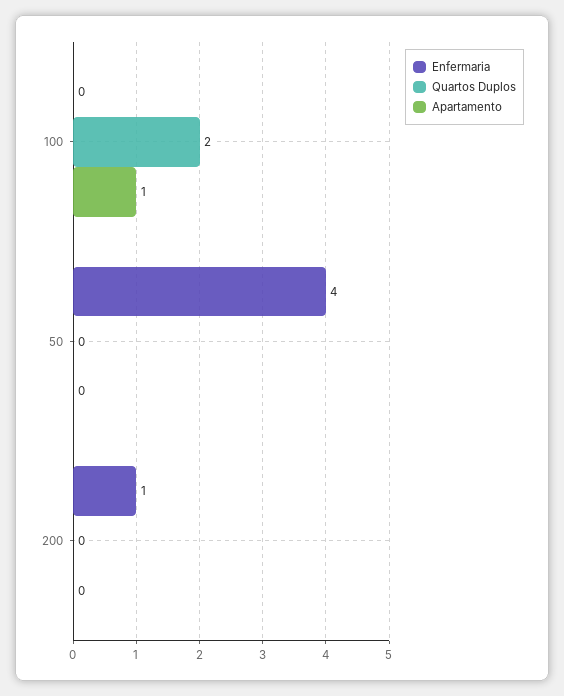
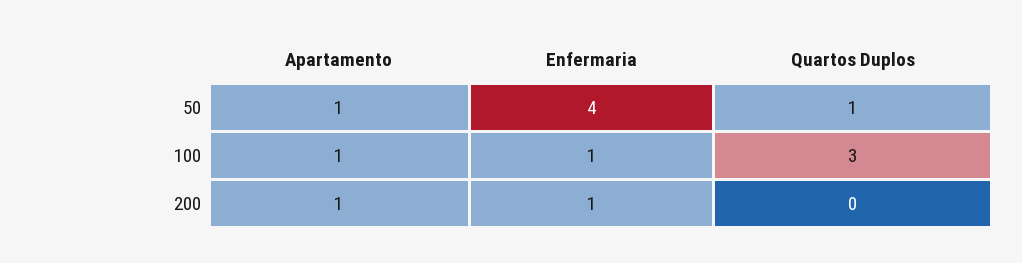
  {
    "Enfermaria": {
-     "100": 0,
+     "100": 1,
      "50": 4,
      "200": 1
    },
    "Quartos Duplos": {
-     "100": 2,
+     "100": 3,
-     "50": 0,
+     "50": 1,
      "200": 0
    },
    "Apartamento": {
      "100": 1,
-     "50": 0,
+     "50": 1,
-     "200": 0
+     "200": 1
    }
  }

